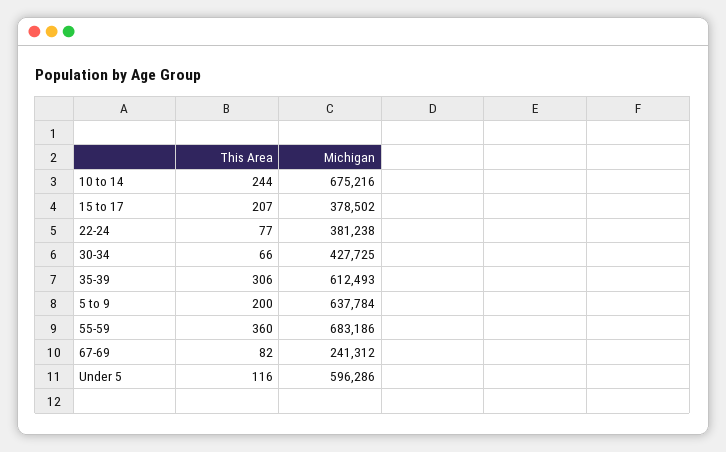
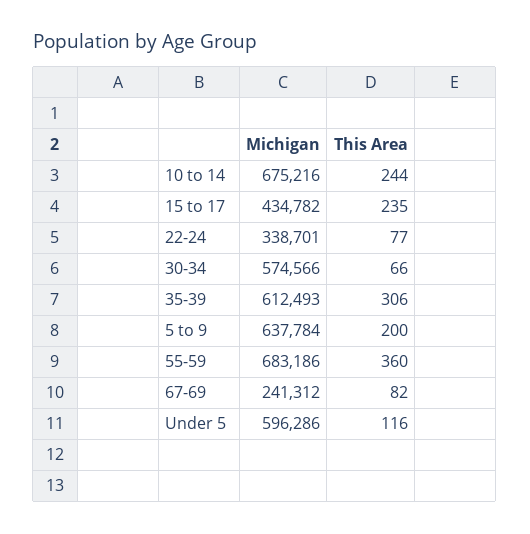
  {
    "This Area": {
      "10 to 14": 244,
-     "15 to 17": 207,
+     "15 to 17": 235,
      "22-24": 77,
      "30-34": 66,
      "35-39": 306,
      "5 to 9": 200,
      "55-59": 360,
      "67-69": 82,
      "Under 5": 116
    },
    "Michigan": {
      "10 to 14": 675216,
-     "15 to 17": 378502,
+     "15 to 17": 434782,
-     "22-24": 381238,
+     "22-24": 338701,
-     "30-34": 427725,
+     "30-34": 574566,
      "35-39": 612493,
      "5 to 9": 637784,
      "55-59": 683186,
      "67-69": 241312,
      "Under 5": 596286
    }
  }

